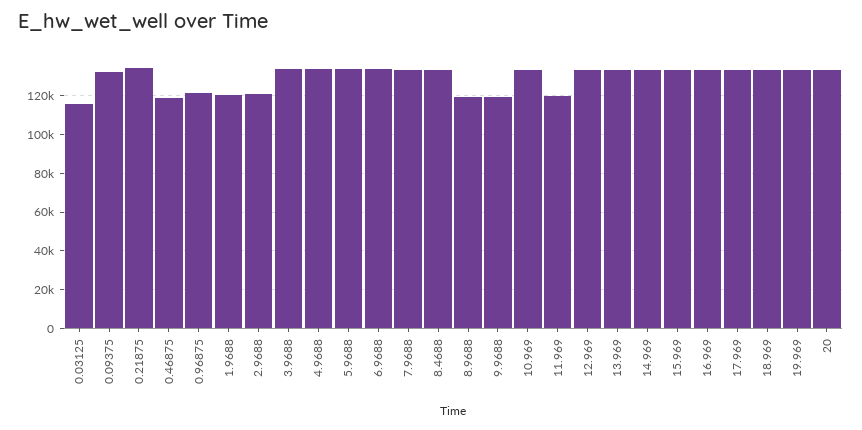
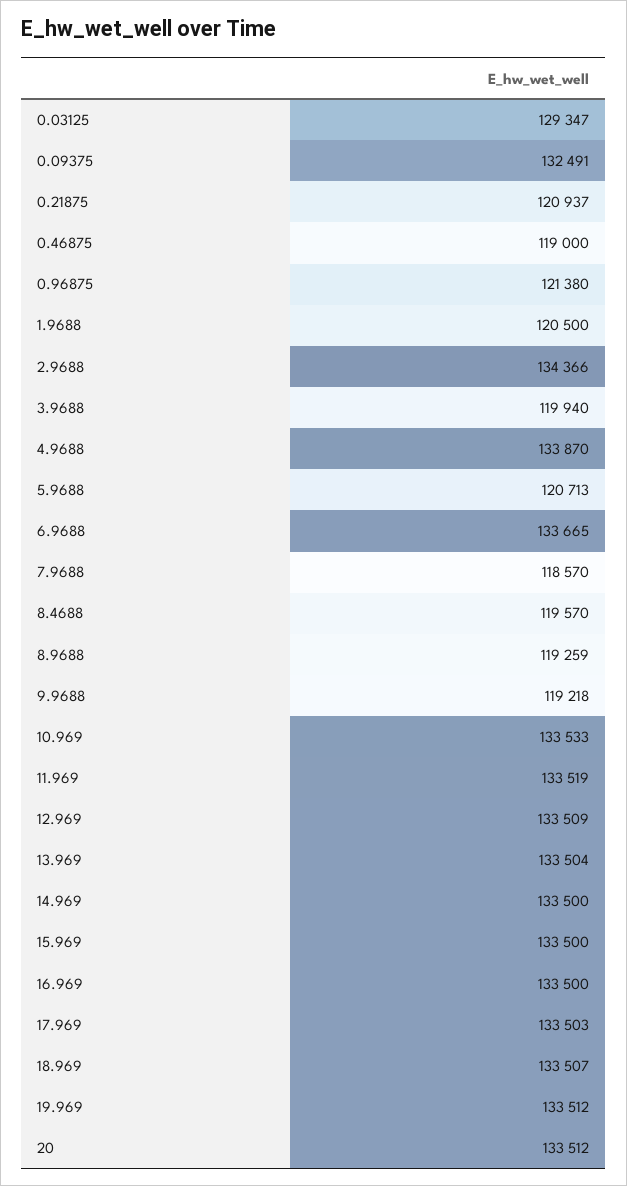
  {
-   "0.03125": 115000,
+   "0.03125": 129347,
    "0.09375": 132491,
-   "0.21875": 135000,
+   "0.21875": 120937,
    "0.46875": 119000,
    "0.96875": 121380,
    "1.9688": 120500,
-   "2.9688": 120000,
+   "2.9688": 134366,
-   "3.9688": 135000,
+   "3.9688": 119940,
    "4.9688": 133870,
-   "5.9688": 135000,
+   "5.9688": 120713,
    "6.9688": 133665,
-   "7.9688": 135000,
+   "7.9688": 118570,
-   "8.4688": 135000,
+   "8.4688": 119570,
    "8.9688": 119259,
    "9.9688": 119218,
    "10.969": 133533,
-   "11.969": 120000,
+   "11.969": 133519,
    "12.969": 133509,
    "13.969": 133504,
    "14.969": 133500,
    "15.969": 133500,
    "16.969": 133500,
    "17.969": 133503,
    "18.969": 133507,
    "19.969": 133512,
    "20": 133512
  }

